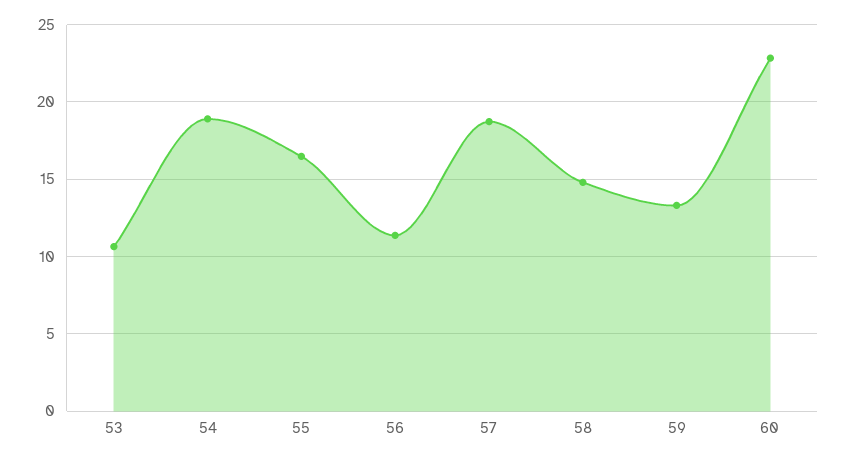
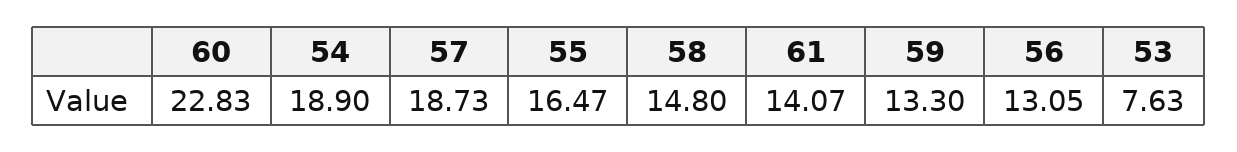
  {
-   "53": 10.5,
+   "53": 7.63,
    "54": 18.9,
    "55": 16.47,
-   "56": 11.5,
+   "56": 13.05,
    "57": 18.73,
    "58": 14.8,
    "59": 13.3,
-   "60": 22.83
+   "60": 22.83,
+   "61": 14.07
  }

